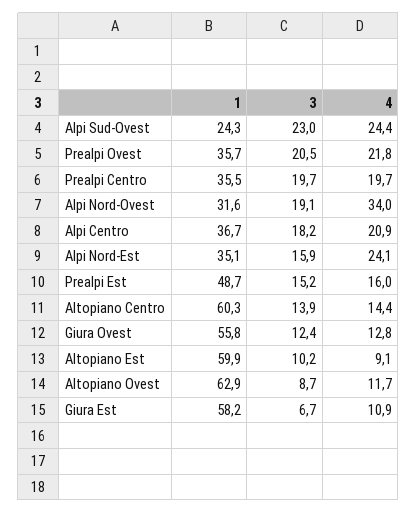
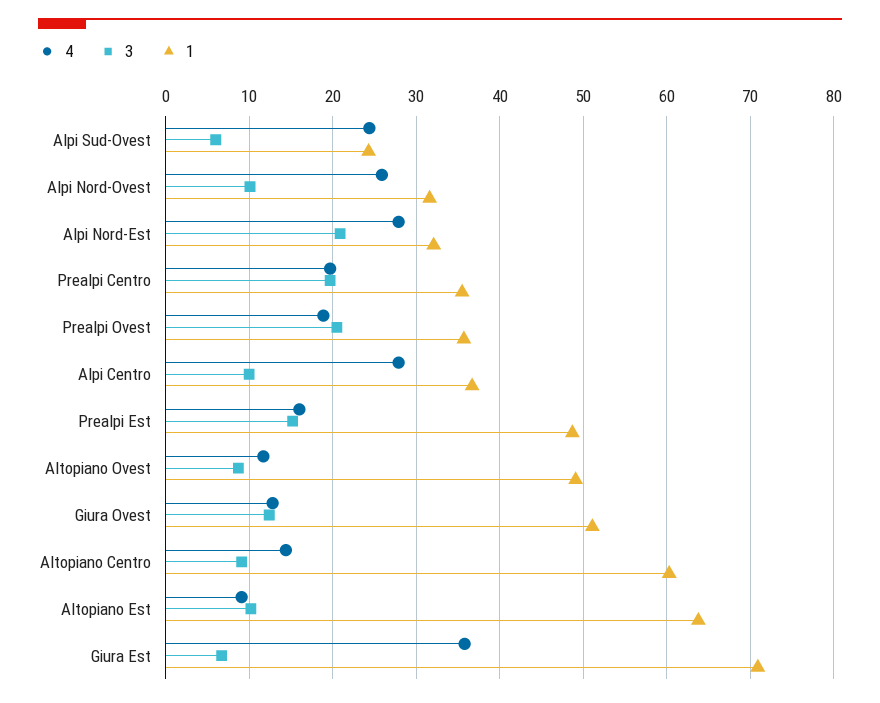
  {
    "1": {
      "Alpi Sud-Ovest": 24.3,
      "Prealpi Ovest": 35.7,
      "Prealpi Centro": 35.5,
      "Alpi Nord-Ovest": 31.6,
      "Alpi Centro": 36.7,
-     "Alpi Nord-Est": 35.1,
+     "Alpi Nord-Est": 32,
      "Prealpi Est": 48.7,
      "Altopiano Centro": 60.3,
-     "Giura Ovest": 55.8,
+     "Giura Ovest": 51,
-     "Altopiano Est": 59.9,
+     "Altopiano Est": 64,
-     "Altopiano Ovest": 62.9,
+     "Altopiano Ovest": 49,
-     "Giura Est": 58.2
+     "Giura Est": 71
    },
    "3": {
-     "Alpi Sud-Ovest": 23,
+     "Alpi Sud-Ovest": 6,
      "Prealpi Ovest": 20.5,
      "Prealpi Centro": 19.7,
-     "Alpi Nord-Ovest": 19.1,
+     "Alpi Nord-Ovest": 10,
-     "Alpi Centro": 18.2,
+     "Alpi Centro": 10,
-     "Alpi Nord-Est": 15.9,
+     "Alpi Nord-Est": 21,
      "Prealpi Est": 15.2,
-     "Altopiano Centro": 13.9,
+     "Altopiano Centro": 9,
      "Giura Ovest": 12.4,
      "Altopiano Est": 10.2,
      "Altopiano Ovest": 8.7,
      "Giura Est": 6.7
    },
    "4": {
      "Alpi Sud-Ovest": 24.4,
-     "Prealpi Ovest": 21.8,
+     "Prealpi Ovest": 19,
      "Prealpi Centro": 19.7,
-     "Alpi Nord-Ovest": 34,
+     "Alpi Nord-Ovest": 26,
-     "Alpi Centro": 20.9,
+     "Alpi Centro": 28,
-     "Alpi Nord-Est": 24.1,
+     "Alpi Nord-Est": 28,
      "Prealpi Est": 16,
      "Altopiano Centro": 14.4,
      "Giura Ovest": 12.8,
      "Altopiano Est": 9.1,
      "Altopiano Ovest": 11.7,
-     "Giura Est": 10.9
+     "Giura Est": 36
    }
  }

